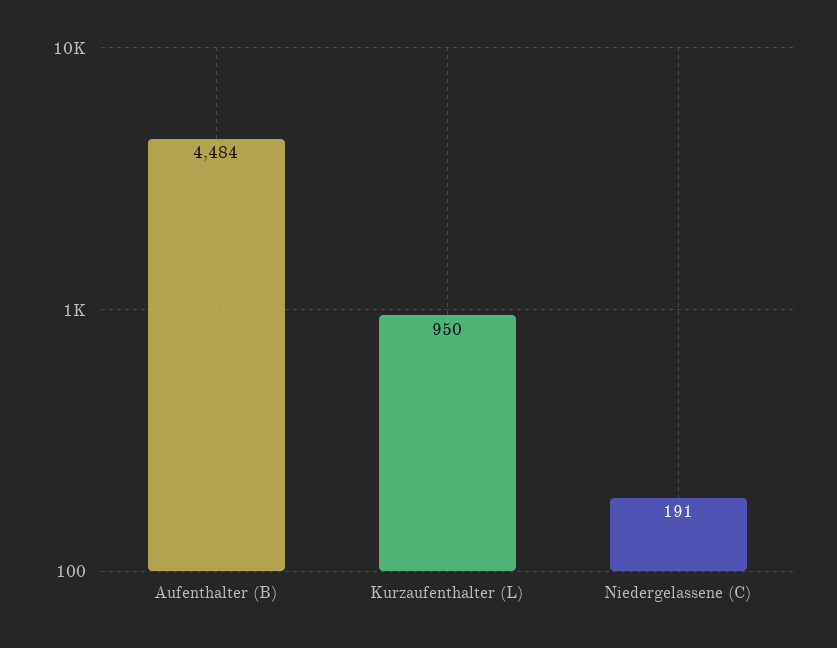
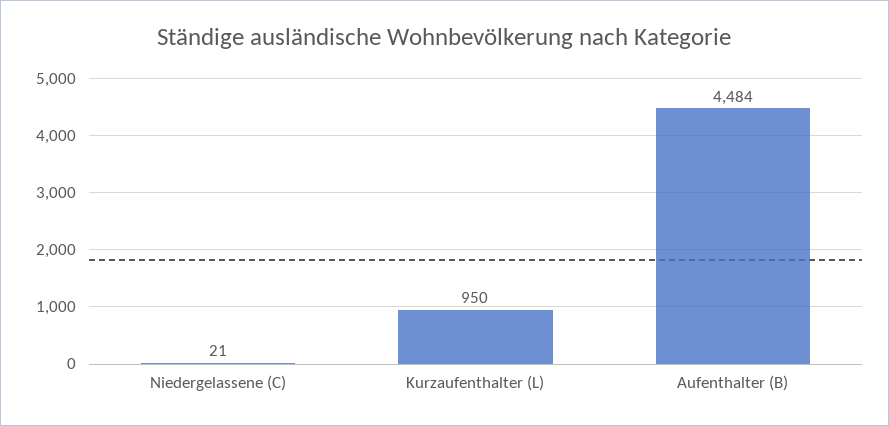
  {
    "Aufenthalter (B)": 4484,
    "Kurzaufenthalter (L)": 950,
-   "Niedergelassene (C)": 191
+   "Niedergelassene (C)": 21
  }

